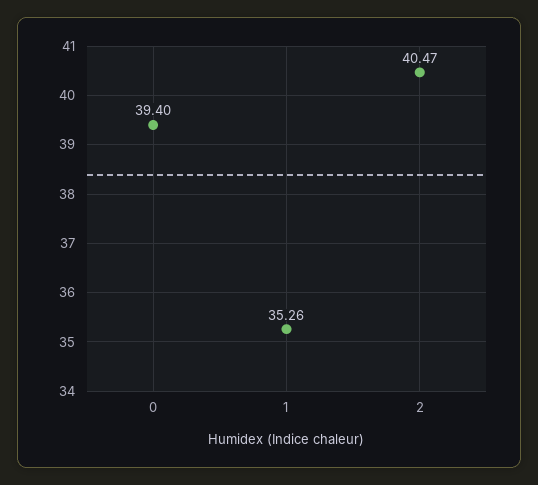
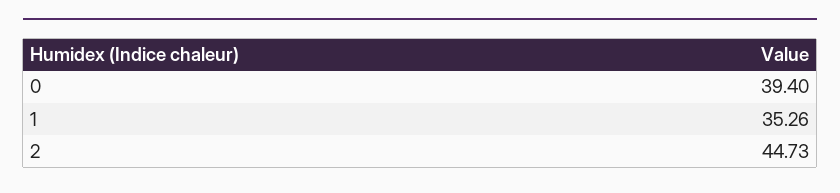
  {
    "0": 39.4,
    "1": 35.26,
-   "2": 40.47
+   "2": 44.73
  }

